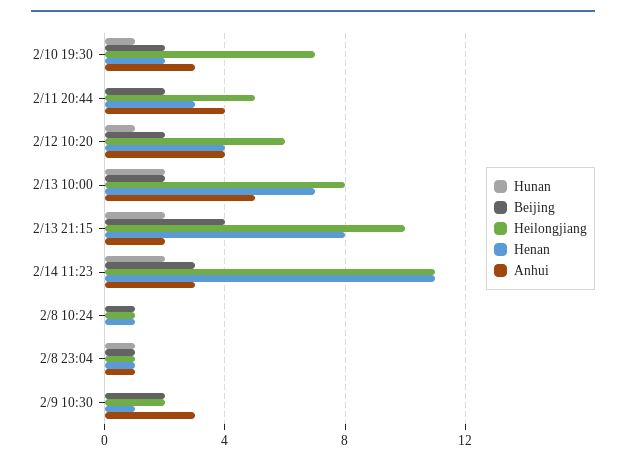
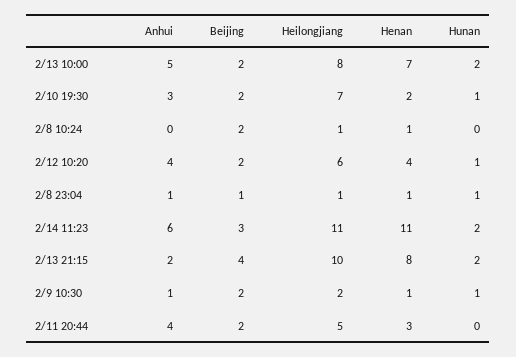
  {
    "Hunan": {
      "2/10 19:30": 1,
      "2/11 20:44": 0,
      "2/12 10:20": 1,
      "2/13 10:00": 2,
      "2/13 21:15": 2,
      "2/14 11:23": 2,
      "2/8 10:24": 0,
      "2/8 23:04": 1,
-     "2/9 10:30": 0
+     "2/9 10:30": 1
    },
    "Beijing": {
      "2/10 19:30": 2,
      "2/11 20:44": 2,
      "2/12 10:20": 2,
      "2/13 10:00": 2,
      "2/13 21:15": 4,
      "2/14 11:23": 3,
-     "2/8 10:24": 1,
+     "2/8 10:24": 2,
      "2/8 23:04": 1,
      "2/9 10:30": 2
    },
    "Heilongjiang": {
      "2/10 19:30": 7,
      "2/11 20:44": 5,
      "2/12 10:20": 6,
      "2/13 10:00": 8,
      "2/13 21:15": 10,
      "2/14 11:23": 11,
      "2/8 10:24": 1,
      "2/8 23:04": 1,
      "2/9 10:30": 2
    },
    "Henan": {
      "2/10 19:30": 2,
      "2/11 20:44": 3,
      "2/12 10:20": 4,
      "2/13 10:00": 7,
      "2/13 21:15": 8,
      "2/14 11:23": 11,
      "2/8 10:24": 1,
      "2/8 23:04": 1,
      "2/9 10:30": 1
    },
    "Anhui": {
      "2/10 19:30": 3,
      "2/11 20:44": 4,
      "2/12 10:20": 4,
      "2/13 10:00": 5,
      "2/13 21:15": 2,
-     "2/14 11:23": 3,
+     "2/14 11:23": 6,
      "2/8 10:24": 0,
      "2/8 23:04": 1,
-     "2/9 10:30": 3
+     "2/9 10:30": 1
    }
  }

